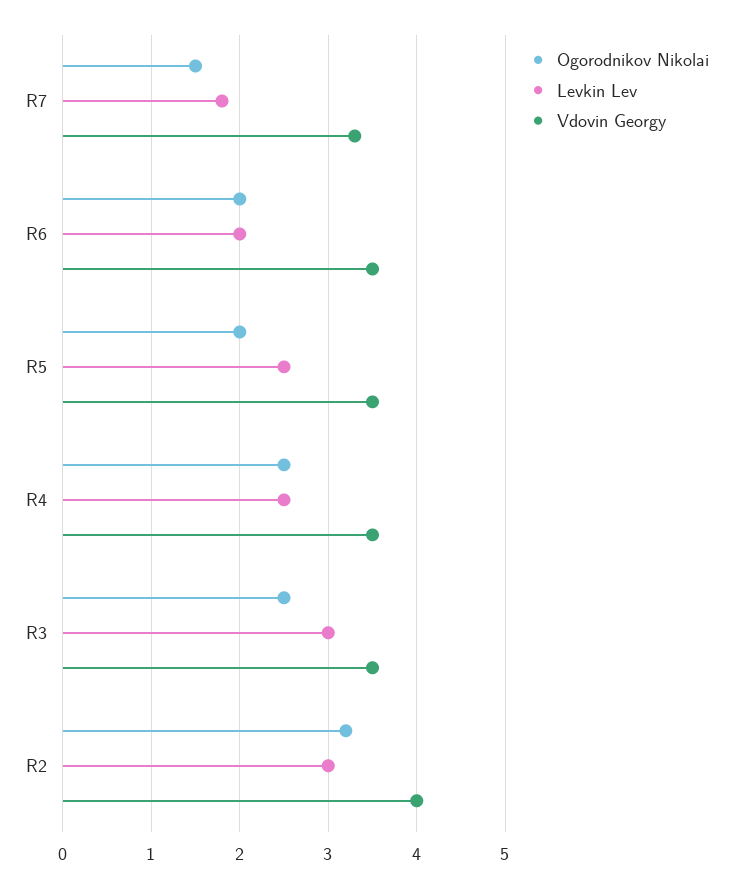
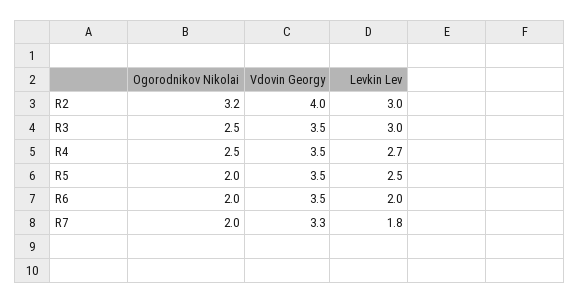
  {
    "Ogorodnikov Nikolai": {
-     "R7": 1.5,
+     "R7": 2,
      "R6": 2,
      "R5": 2,
      "R4": 2.5,
      "R3": 2.5,
      "R2": 3.2
    },
    "Levkin Lev": {
      "R7": 1.8,
      "R6": 2,
      "R5": 2.5,
-     "R4": 2.5,
+     "R4": 2.7,
      "R3": 3,
      "R2": 3
    },
    "Vdovin Georgy": {
      "R7": 3.3,
      "R6": 3.5,
      "R5": 3.5,
      "R4": 3.5,
      "R3": 3.5,
      "R2": 4
    }
  }

